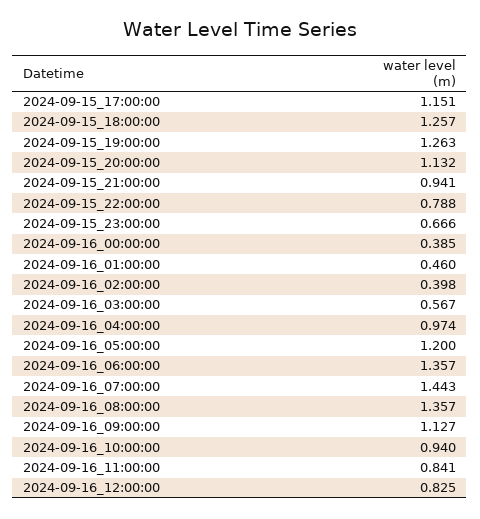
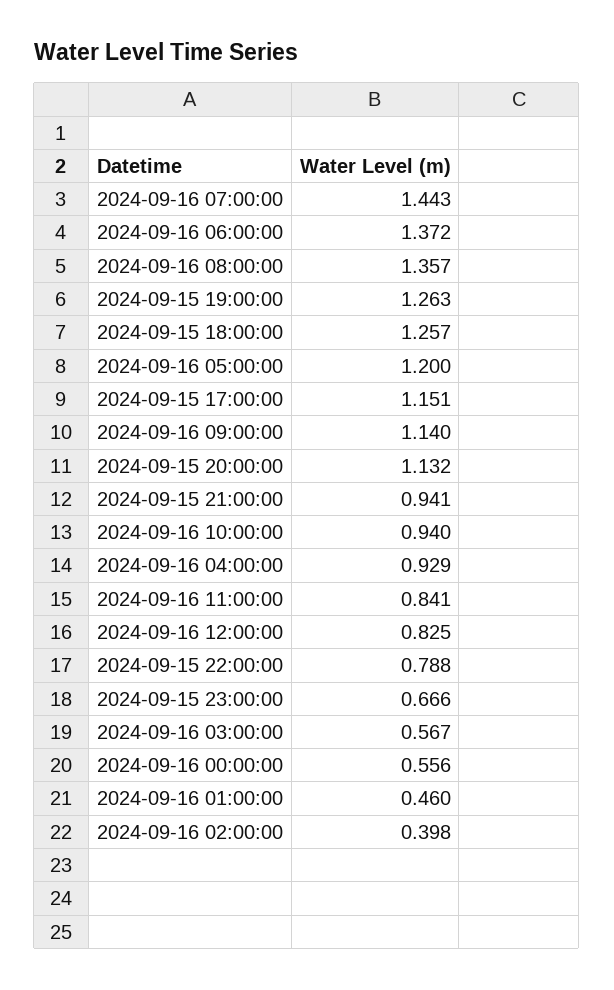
  {
    "2024-09-15_17:00:00": 1.151,
    "2024-09-15_18:00:00": 1.257,
    "2024-09-15_19:00:00": 1.263,
    "2024-09-15_20:00:00": 1.132,
    "2024-09-15_21:00:00": 0.941,
    "2024-09-15_22:00:00": 0.788,
    "2024-09-15_23:00:00": 0.666,
-   "2024-09-16_00:00:00": 0.385,
+   "2024-09-16_00:00:00": 0.556,
    "2024-09-16_01:00:00": 0.46,
    "2024-09-16_02:00:00": 0.398,
    "2024-09-16_03:00:00": 0.567,
-   "2024-09-16_04:00:00": 0.974,
+   "2024-09-16_04:00:00": 0.929,
    "2024-09-16_05:00:00": 1.2,
-   "2024-09-16_06:00:00": 1.357,
+   "2024-09-16_06:00:00": 1.372,
    "2024-09-16_07:00:00": 1.443,
    "2024-09-16_08:00:00": 1.357,
-   "2024-09-16_09:00:00": 1.127,
+   "2024-09-16_09:00:00": 1.14,
    "2024-09-16_10:00:00": 0.94,
    "2024-09-16_11:00:00": 0.841,
    "2024-09-16_12:00:00": 0.825
  }

